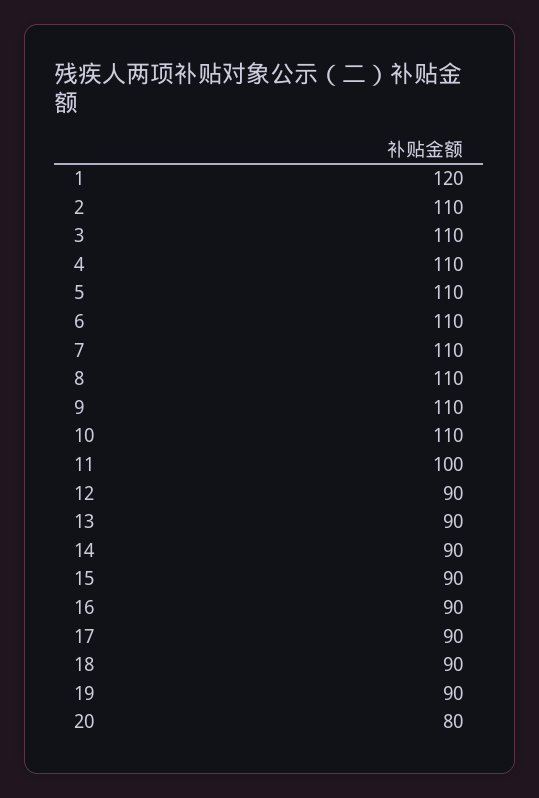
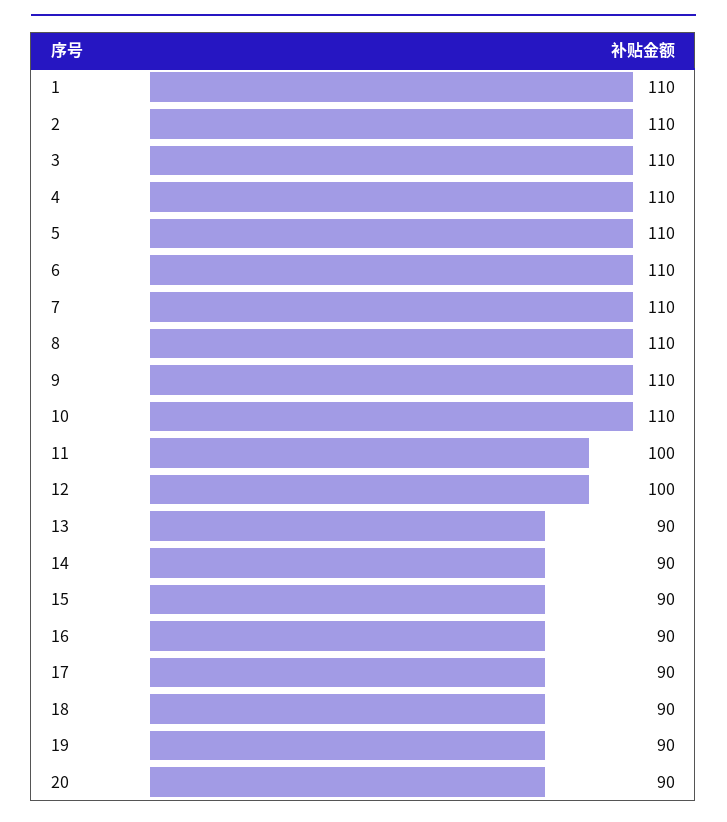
  {
-   "1": 120,
+   "1": 110,
    "2": 110,
    "3": 110,
    "4": 110,
    "5": 110,
    "6": 110,
    "7": 110,
    "8": 110,
    "9": 110,
    "10": 110,
    "11": 100,
-   "12": 90,
+   "12": 100,
    "13": 90,
    "14": 90,
    "15": 90,
    "16": 90,
    "17": 90,
    "18": 90,
    "19": 90,
-   "20": 80
+   "20": 90
  }

